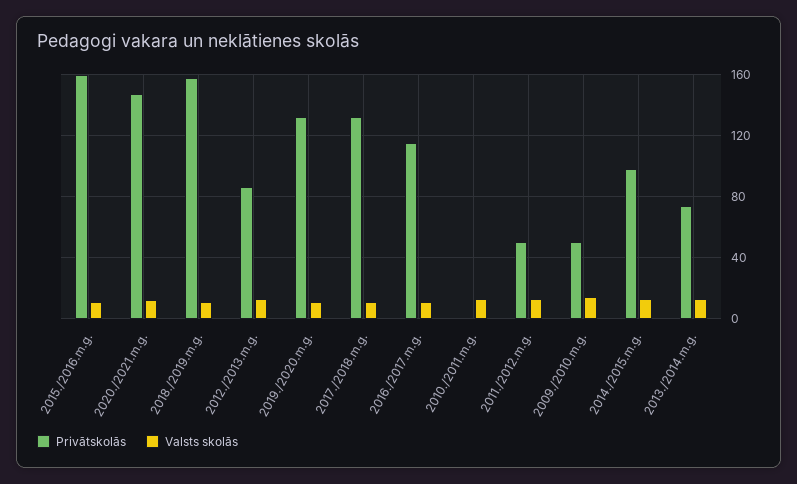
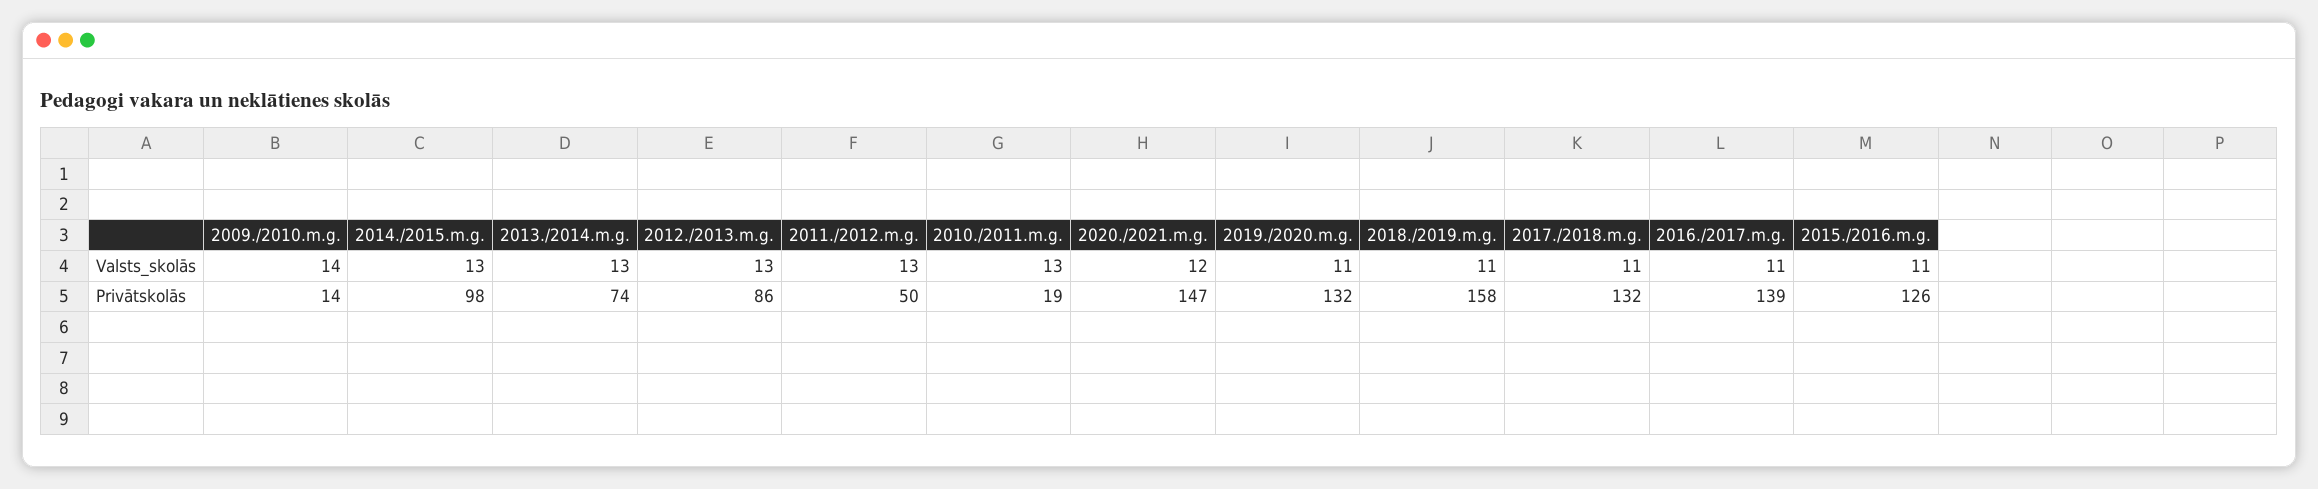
  {
    "Privātskolās": {
-     "2015./2016.m.g.": 160,
+     "2015./2016.m.g.": 126,
      "2020./2021.m.g.": 147,
      "2018./2019.m.g.": 158,
      "2012./2013.m.g.": 86,
      "2019./2020.m.g.": 132,
      "2017./2018.m.g.": 132,
-     "2016./2017.m.g.": 115,
+     "2016./2017.m.g.": 139,
-     "2010./2011.m.g.": 0,
+     "2010./2011.m.g.": 19,
      "2011./2012.m.g.": 50,
-     "2009./2010.m.g.": 50,
+     "2009./2010.m.g.": 14,
      "2014./2015.m.g.": 98,
      "2013./2014.m.g.": 74
    },
    "Valsts skolās": {
      "2015./2016.m.g.": 11,
      "2020./2021.m.g.": 12,
      "2018./2019.m.g.": 11,
      "2012./2013.m.g.": 13,
      "2019./2020.m.g.": 11,
      "2017./2018.m.g.": 11,
      "2016./2017.m.g.": 11,
      "2010./2011.m.g.": 13,
      "2011./2012.m.g.": 13,
      "2009./2010.m.g.": 14,
      "2014./2015.m.g.": 13,
      "2013./2014.m.g.": 13
    }
  }

